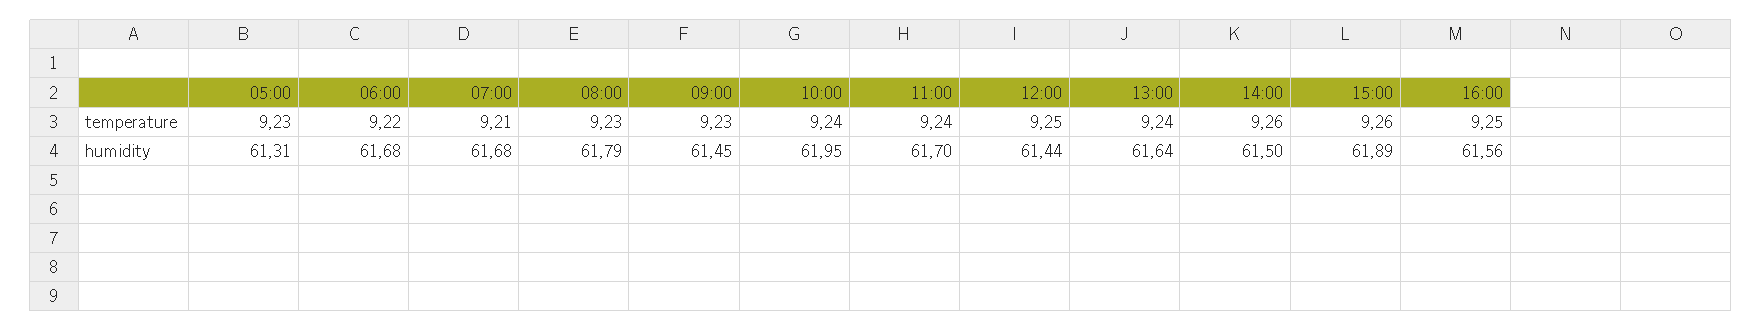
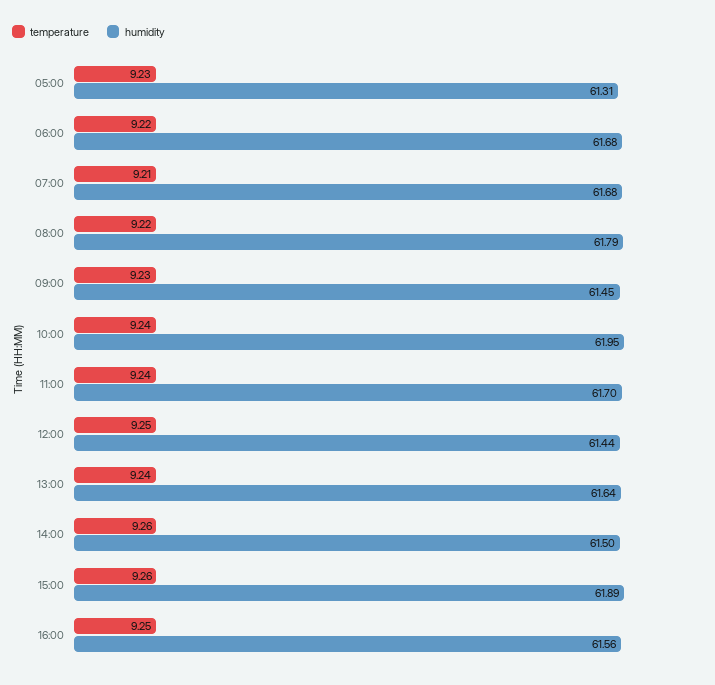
  {
    "temperature": {
      "05:00": 9.23,
      "06:00": 9.22,
      "07:00": 9.21,
-     "08:00": 9.23,
+     "08:00": 9.22,
      "09:00": 9.23,
      "10:00": 9.24,
      "11:00": 9.24,
      "12:00": 9.25,
      "13:00": 9.24,
      "14:00": 9.26,
      "15:00": 9.26,
      "16:00": 9.25
    },
    "humidity": {
      "05:00": 61.31,
      "06:00": 61.68,
      "07:00": 61.68,
      "08:00": 61.79,
      "09:00": 61.45,
      "10:00": 61.95,
      "11:00": 61.7,
      "12:00": 61.44,
      "13:00": 61.64,
      "14:00": 61.5,
      "15:00": 61.89,
      "16:00": 61.56
    }
  }

